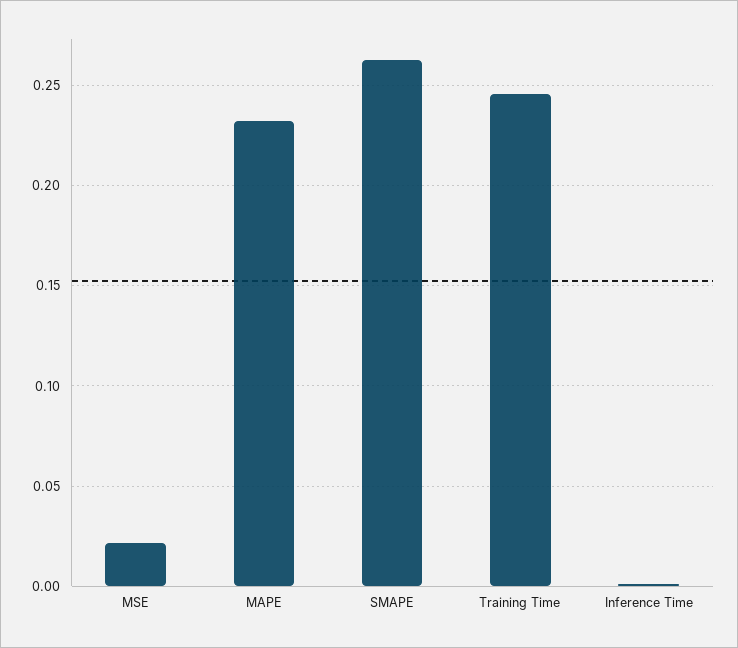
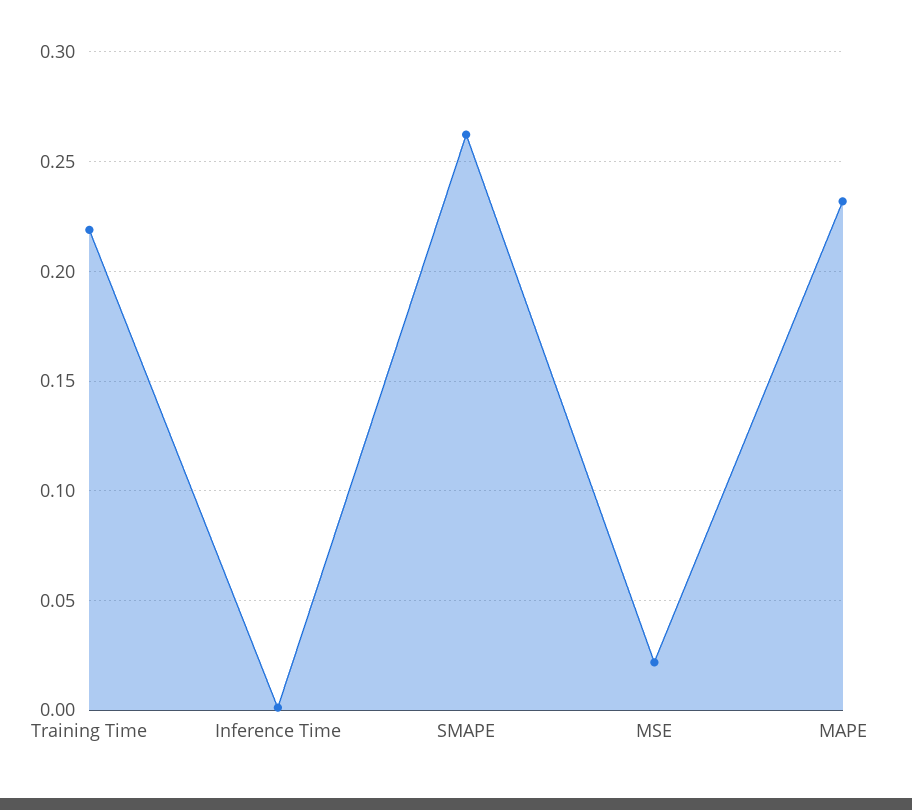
  {
    "MSE": 0.02,
    "MAPE": 0.23,
    "SMAPE": 0.26,
-   "Training Time": 0.245,
+   "Training Time": 0.22,
    "Inference Time": 0
  }

